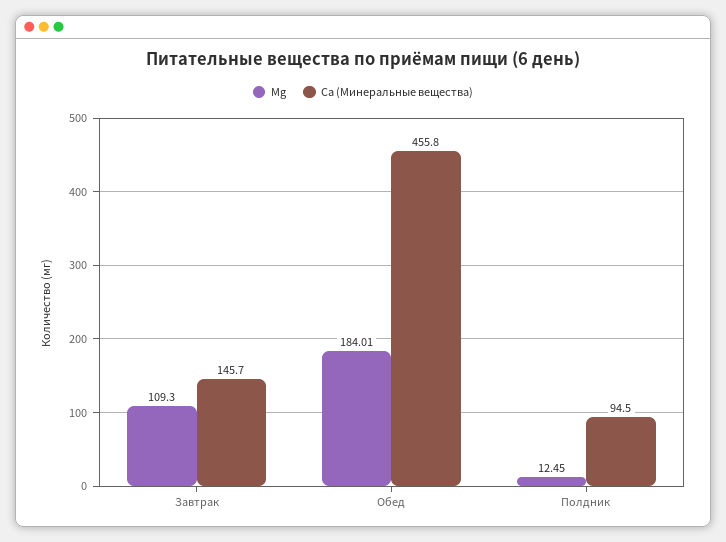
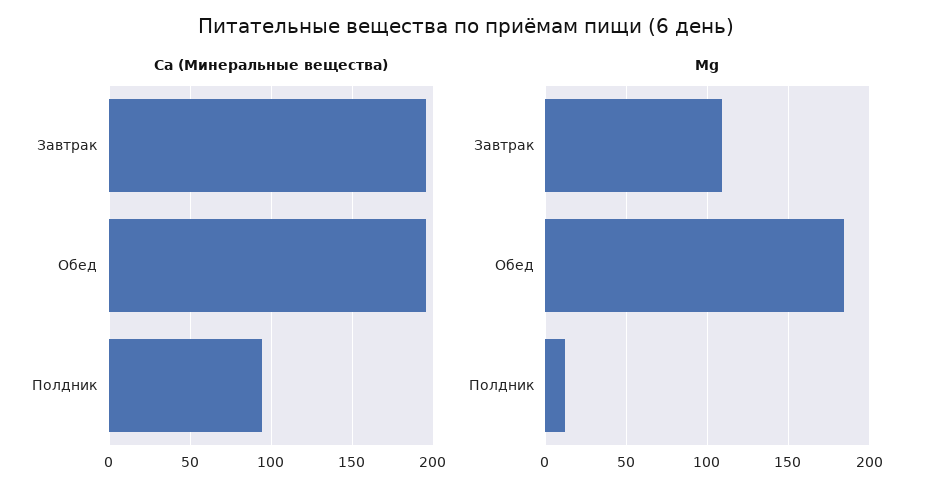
  {
    "Mg": {
      "Завтрак": 109.3,
      "Обед": 184.01,
      "Полдник": 12.45
    },
    "Ca (Минеральные вещества)": {
-     "Завтрак": 145.7,
+     "Завтрак": 195,
-     "Обед": 455.8,
+     "Обед": 195,
      "Полдник": 94.5
    }
  }

